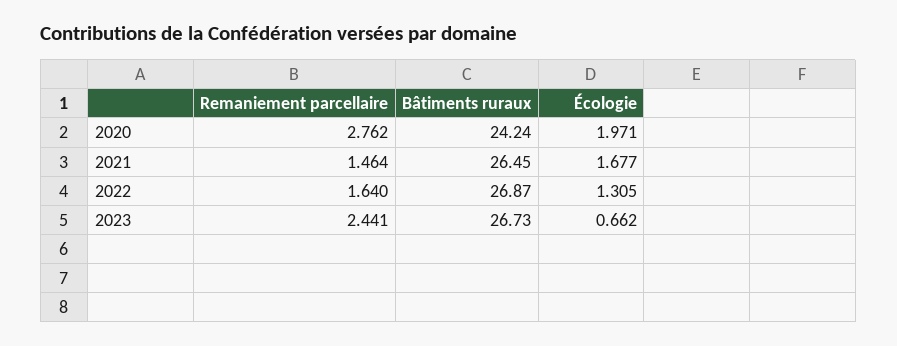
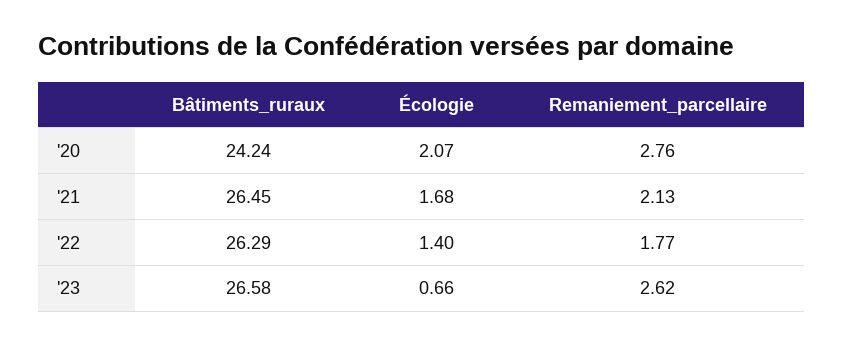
  {
    "Remaniement parcellaire": {
      "2020": 2.762,
-     "2021": 1.464,
+     "2021": 2.13,
-     "2022": 1.64,
+     "2022": 1.77,
-     "2023": 2.441
+     "2023": 2.62
    },
    "Bâtiments ruraux": {
      "2020": 24.24,
      "2021": 26.45,
-     "2022": 26.87,
+     "2022": 26.29,
-     "2023": 26.73
+     "2023": 26.58
    },
    "Écologie": {
-     "2020": 1.971,
+     "2020": 2.07,
      "2021": 1.677,
-     "2022": 1.305,
+     "2022": 1.4,
      "2023": 0.662
    }
  }

